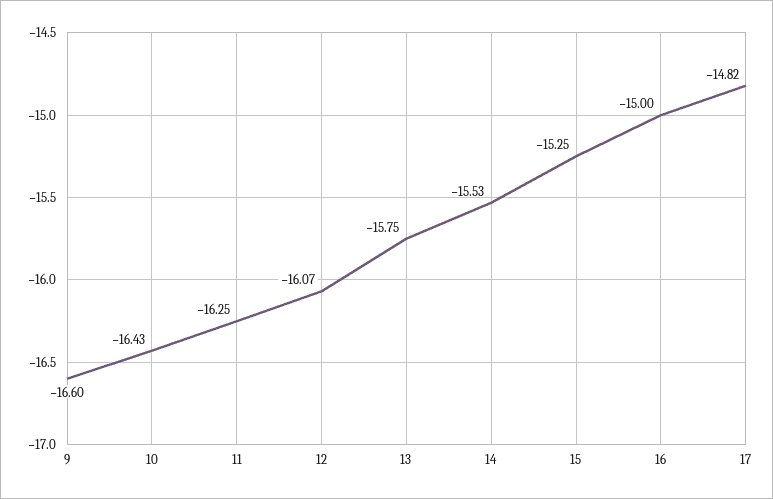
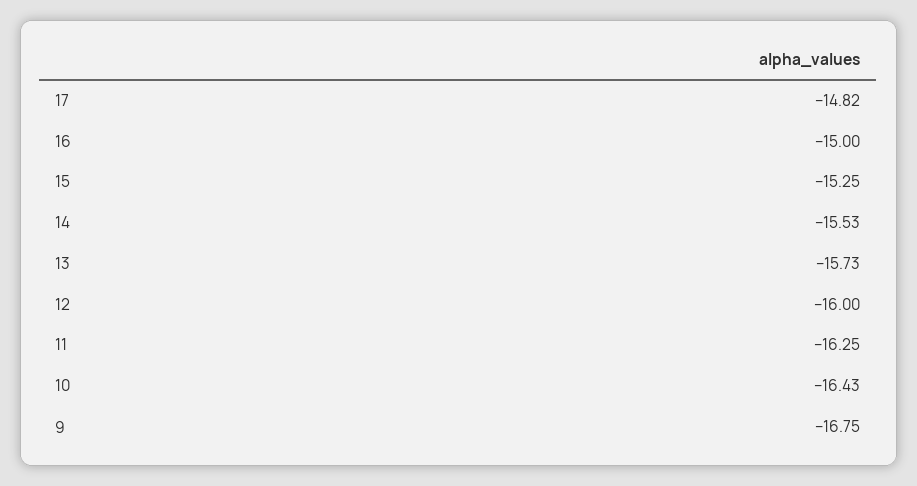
  {
-   "9": -16.6,
+   "9": -16.75,
    "10": -16.43,
    "11": -16.25,
-   "12": -16.07,
+   "12": -16,
-   "13": -15.75,
+   "13": -15.73,
    "14": -15.53,
    "15": -15.25,
    "16": -15,
    "17": -14.82
  }

